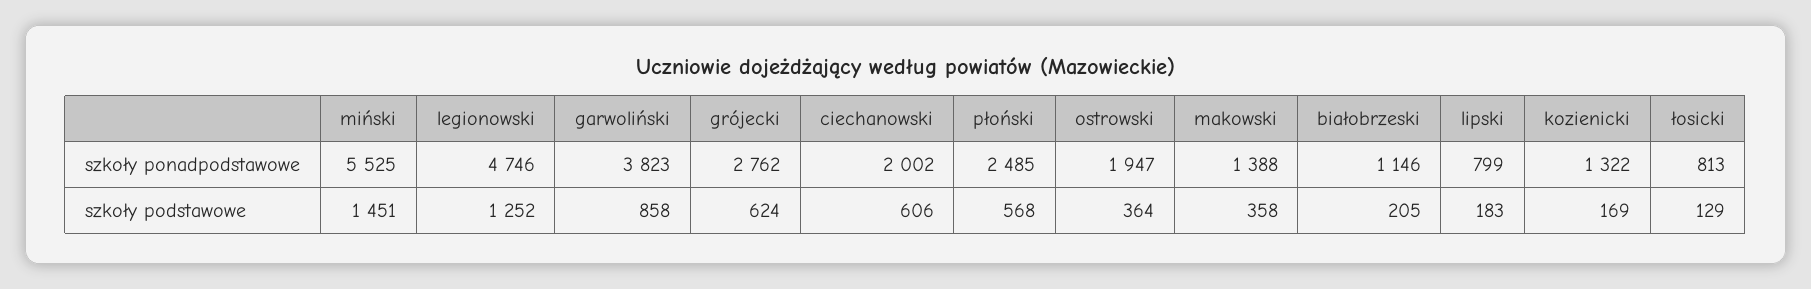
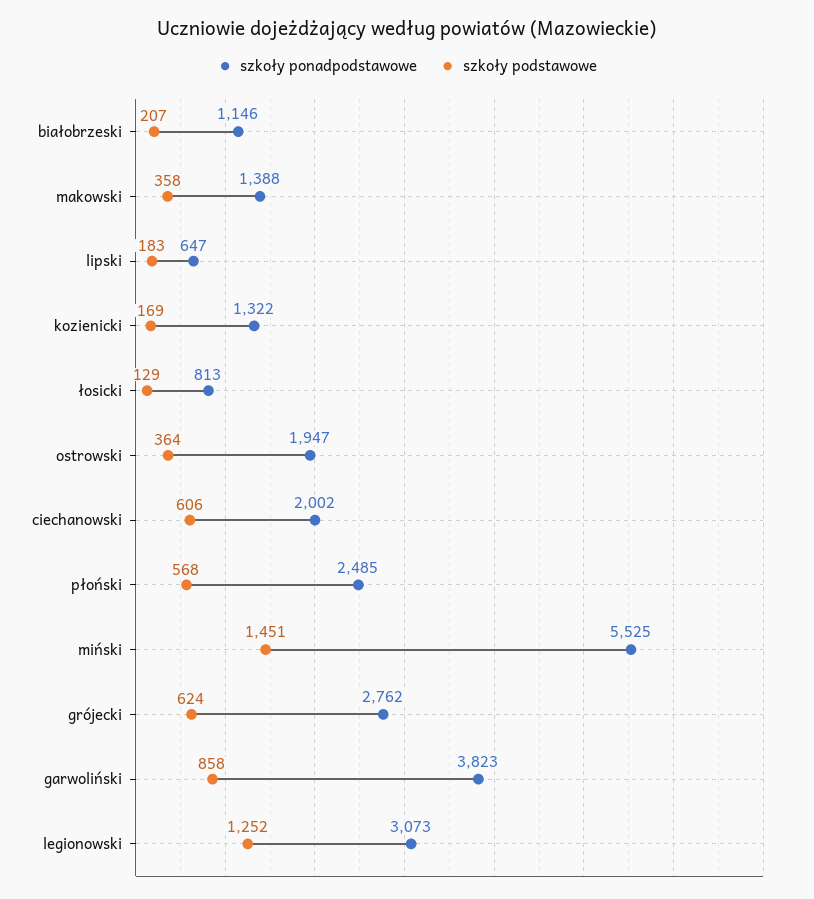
  {
    "szkoły ponadpodstawowe": {
      "miński": 5525,
-     "legionowski": 4746,
+     "legionowski": 3073,
      "garwoliński": 3823,
      "grójecki": 2762,
      "ciechanowski": 2002,
      "płoński": 2485,
      "ostrowski": 1947,
      "makowski": 1388,
      "białobrzeski": 1146,
-     "lipski": 799,
+     "lipski": 647,
      "kozienicki": 1322,
      "łosicki": 813
    },
    "szkoły podstawowe": {
      "miński": 1451,
      "legionowski": 1252,
      "garwoliński": 858,
      "grójecki": 624,
      "ciechanowski": 606,
      "płoński": 568,
      "ostrowski": 364,
      "makowski": 358,
-     "białobrzeski": 205,
+     "białobrzeski": 207,
      "lipski": 183,
      "kozienicki": 169,
      "łosicki": 129
    }
  }

